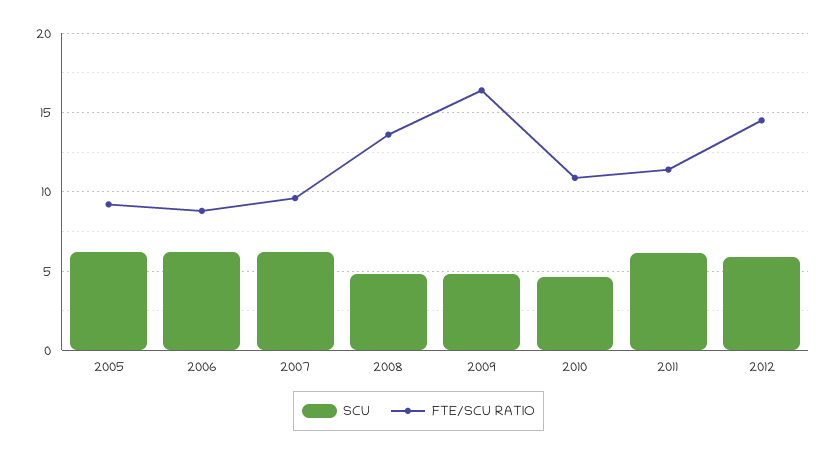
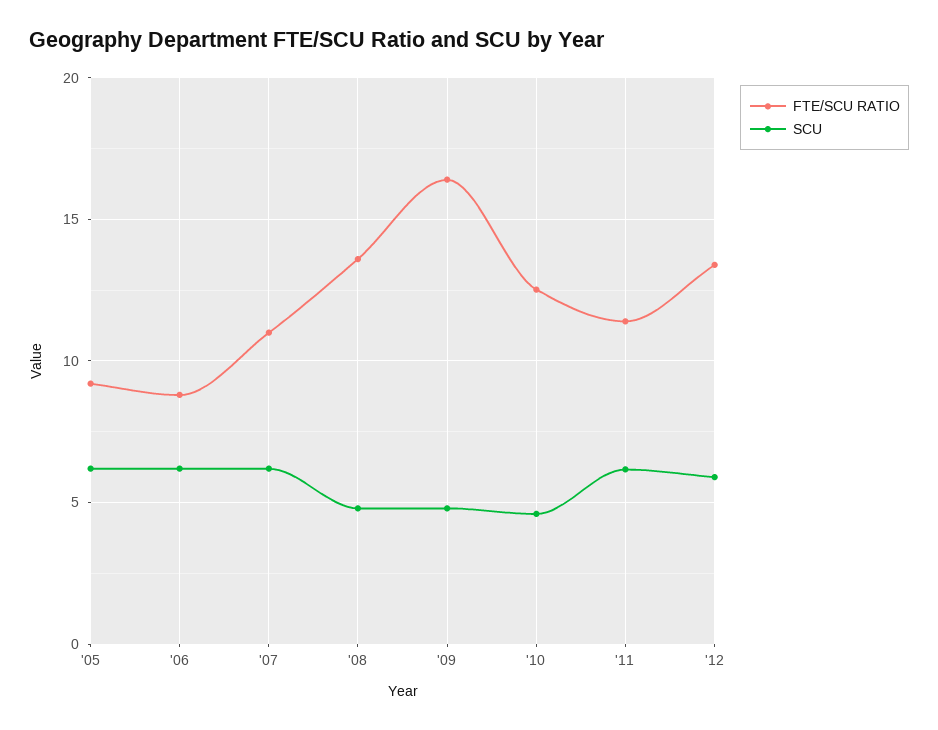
  {
    "SCU": {
      "2005": 6,
      "2006": 6,
      "2007": 6,
      "2008": 5,
      "2009": 5,
      "2010": 4.5,
      "2011": 6,
      "2012": 6
    },
    "FTE/SCU RATIO": {
      "2005": 9,
      "2006": 9,
-     "2007": 9.5,
+     "2007": 11,
      "2008": 13.5,
      "2009": 16.5,
-     "2010": 11,
+     "2010": 12.5,
      "2011": 11.5,
-     "2012": 14.5
+     "2012": 13.5
    }
  }

